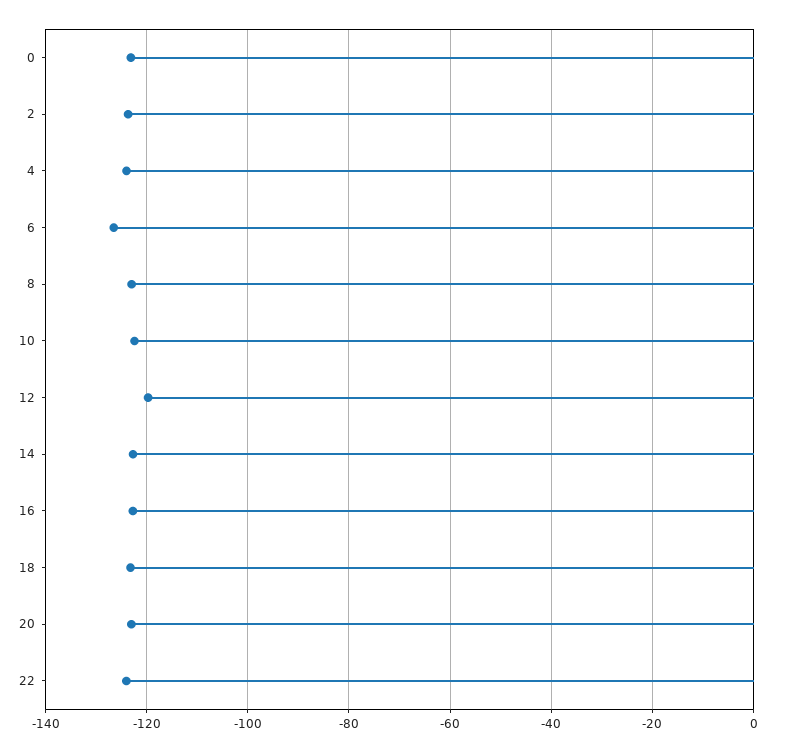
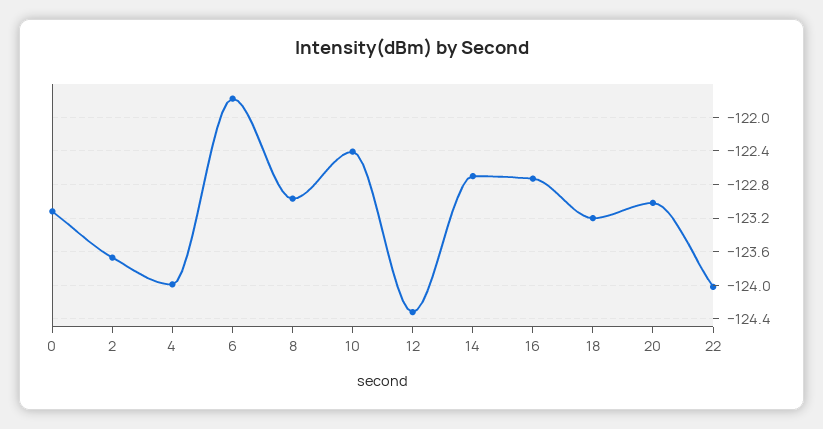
  {
    "0": -123.1,
    "2": -123.7,
    "4": -124,
-   "6": -126,
+   "6": -121.8,
    "8": -123,
    "10": -122.4,
-   "12": -120,
+   "12": -124.3,
    "14": -122.7,
    "16": -122.7,
    "18": -123.2,
    "20": -123,
    "22": -124
  }

